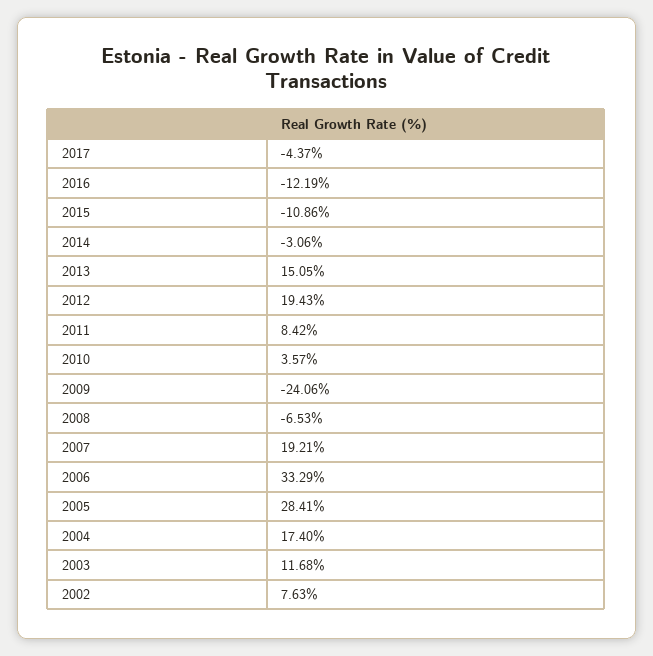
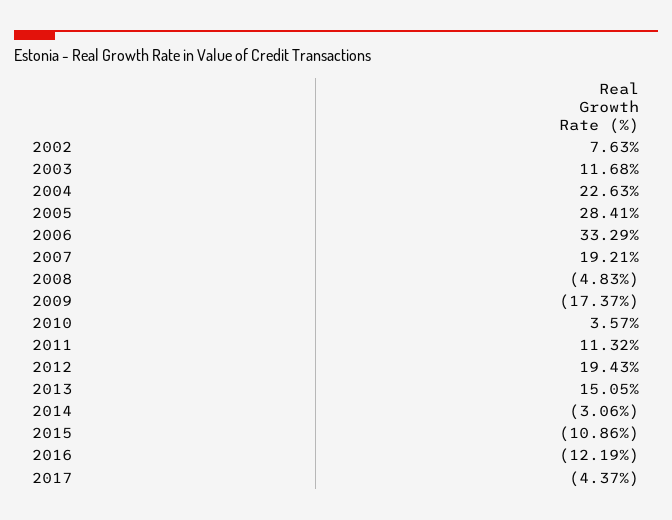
  {
    "2017": -4.37,
    "2016": -12.19,
    "2015": -10.86,
    "2014": -3.06,
    "2013": 15.05,
    "2012": 19.43,
-   "2011": 8.42,
+   "2011": 11.32,
    "2010": 3.57,
-   "2009": -24.06,
+   "2009": -17.37,
-   "2008": -6.53,
+   "2008": -4.83,
    "2007": 19.21,
    "2006": 33.29,
    "2005": 28.41,
-   "2004": 17.4,
+   "2004": 22.63,
    "2003": 11.68,
    "2002": 7.63
  }

